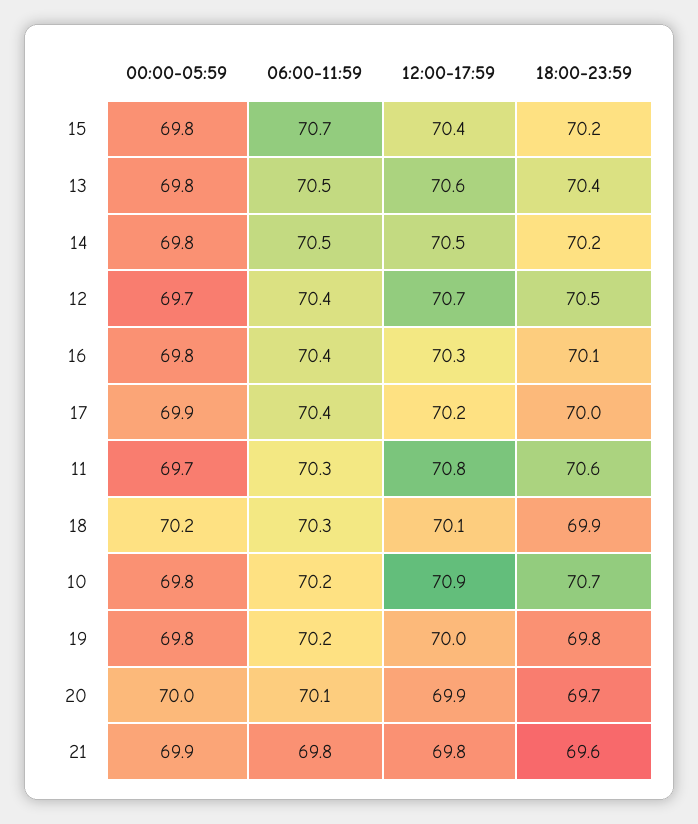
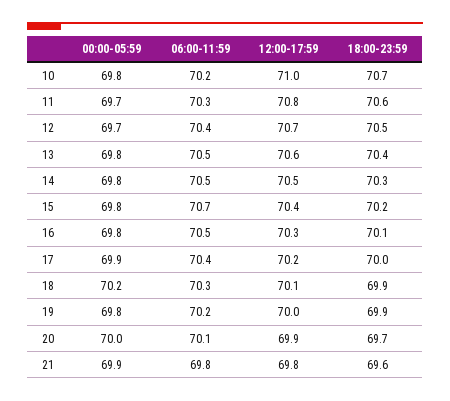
  {
    "00:00-05:59": {
      "15": 69.8,
      "13": 69.8,
      "14": 69.8,
      "12": 69.7,
      "16": 69.8,
      "17": 69.9,
      "11": 69.7,
      "18": 70.2,
      "10": 69.8,
      "19": 69.8,
      "20": 70,
      "21": 69.9
    },
    "06:00-11:59": {
      "15": 70.7,
      "13": 70.5,
      "14": 70.5,
      "12": 70.4,
-     "16": 70.4,
+     "16": 70.5,
      "17": 70.4,
      "11": 70.3,
      "18": 70.3,
      "10": 70.2,
      "19": 70.2,
      "20": 70.1,
      "21": 69.8
    },
    "12:00-17:59": {
      "15": 70.4,
      "13": 70.6,
      "14": 70.5,
      "12": 70.7,
      "16": 70.3,
      "17": 70.2,
      "11": 70.8,
      "18": 70.1,
-     "10": 70.9,
+     "10": 71,
      "19": 70,
      "20": 69.9,
      "21": 69.8
    },
    "18:00-23:59": {
      "15": 70.2,
      "13": 70.4,
-     "14": 70.2,
+     "14": 70.3,
      "12": 70.5,
      "16": 70.1,
      "17": 70,
      "11": 70.6,
      "18": 69.9,
      "10": 70.7,
-     "19": 69.8,
+     "19": 69.9,
      "20": 69.7,
      "21": 69.6
    }
  }

